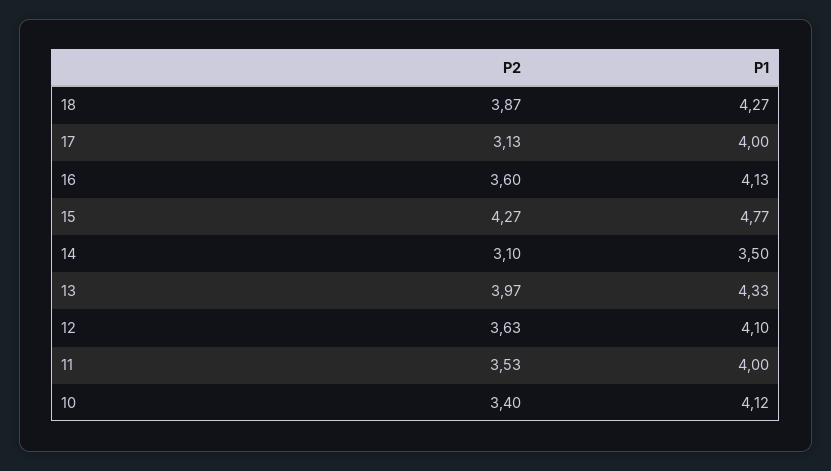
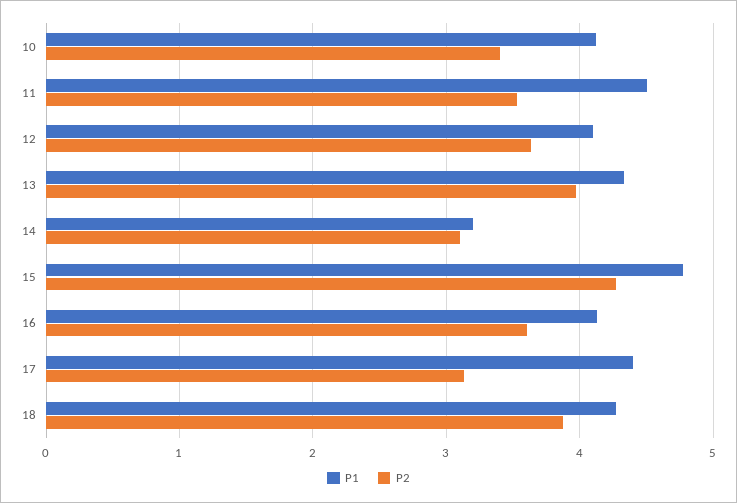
  {
    "P2": {
      "18": 3.87,
      "17": 3.13,
      "16": 3.6,
      "15": 4.27,
      "14": 3.1,
      "13": 3.97,
      "12": 3.63,
      "11": 3.53,
      "10": 3.4
    },
    "P1": {
      "18": 4.27,
-     "17": 4,
+     "17": 4.4,
      "16": 4.13,
      "15": 4.77,
-     "14": 3.5,
+     "14": 3.2,
      "13": 4.33,
      "12": 4.1,
-     "11": 4,
+     "11": 4.5,
      "10": 4.12
    }
  }

